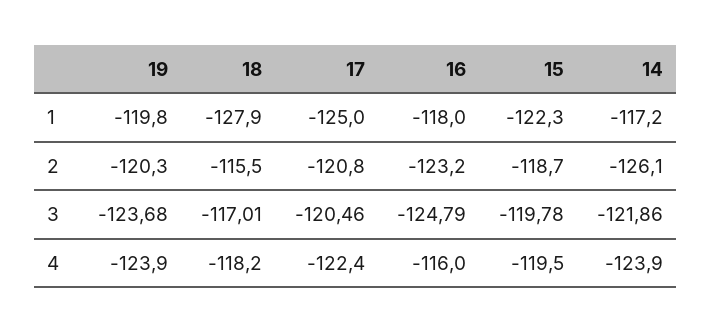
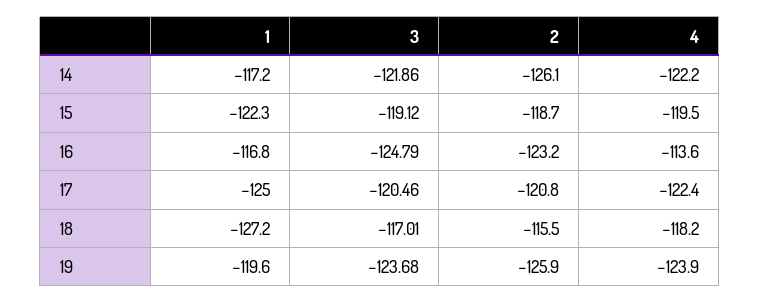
  {
    "19": {
-     "1": -119.8,
+     "1": -119.6,
-     "2": -120.3,
+     "2": -125.9,
      "3": -123.68,
      "4": -123.9
    },
    "18": {
-     "1": -127.9,
+     "1": -127.2,
      "2": -115.5,
      "3": -117.01,
      "4": -118.2
    },
    "17": {
      "1": -125,
      "2": -120.8,
      "3": -120.46,
      "4": -122.4
    },
    "16": {
-     "1": -118,
+     "1": -116.8,
      "2": -123.2,
      "3": -124.79,
-     "4": -116
+     "4": -113.6
    },
    "15": {
      "1": -122.3,
      "2": -118.7,
-     "3": -119.78,
+     "3": -119.12,
      "4": -119.5
    },
    "14": {
      "1": -117.2,
      "2": -126.1,
      "3": -121.86,
-     "4": -123.9
+     "4": -122.2
    }
  }

